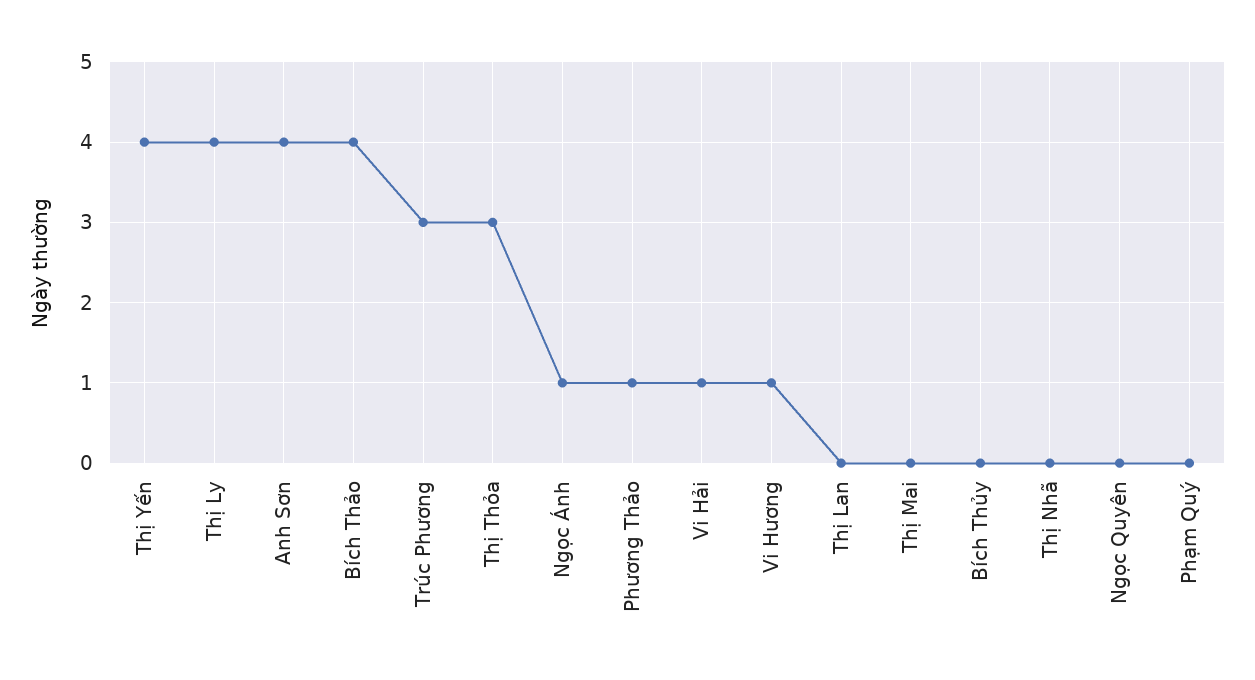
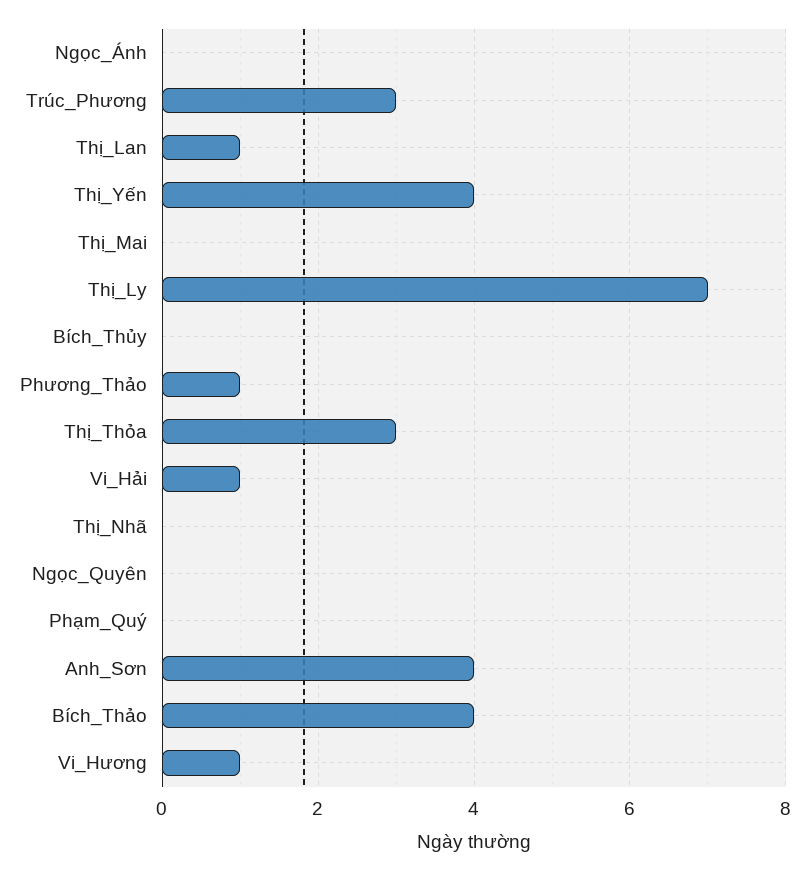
  {
    "Thị Yến": 4,
-   "Thị Ly": 4,
+   "Thị Ly": 7,
    "Anh Sơn": 4,
    "Bích Thảo": 4,
    "Trúc Phương": 3,
    "Thị Thỏa": 3,
-   "Ngọc Ánh": 1,
+   "Ngọc Ánh": 0,
    "Phương Thảo": 1,
    "Vi Hải": 1,
    "Vi Hương": 1,
-   "Thị Lan": 0,
+   "Thị Lan": 1,
    "Thị Mai": 0,
    "Bích Thủy": 0,
    "Thị Nhã": 0,
    "Ngọc Quyên": 0,
    "Phạm Quý": 0
  }

